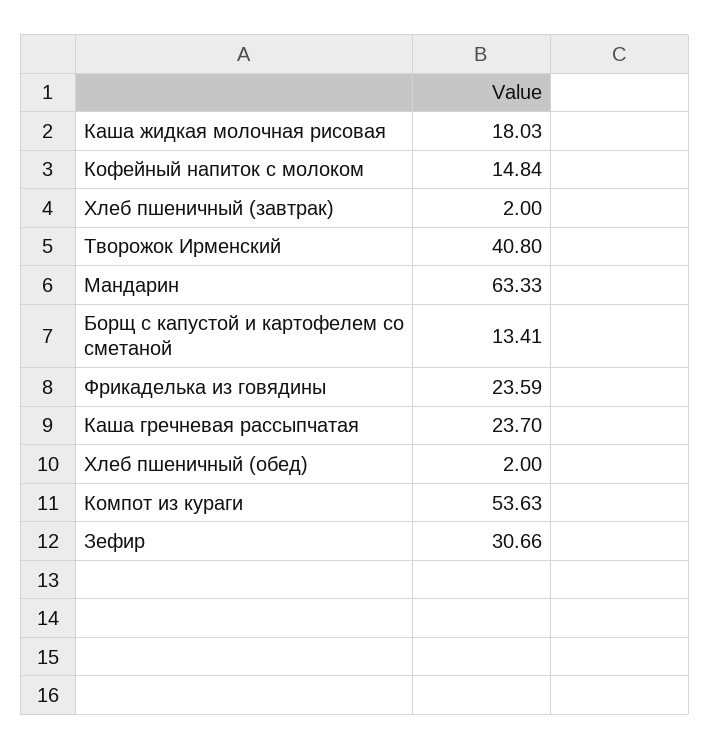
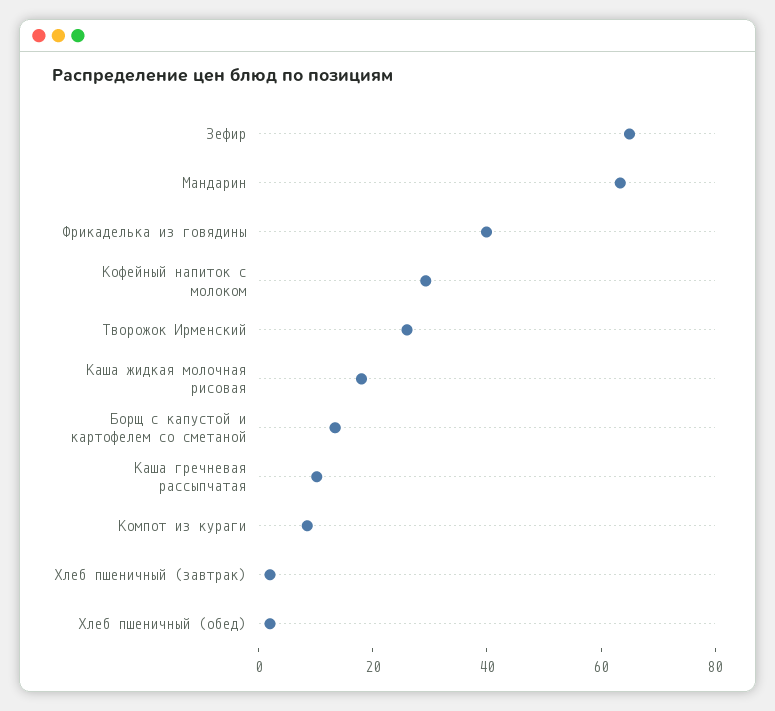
  {
    "Каша жидкая молочная рисовая": 18.03,
-   "Кофейный напиток с молоком": 14.84,
+   "Кофейный напиток с молоком": 30,
    "Хлеб пшеничный (завтрак)": 2,
-   "Творожок Ирменский": 40.8,
+   "Творожок Ирменский": 25,
    "Мандарин": 63.33,
    "Борщ с капустой и картофелем со сметаной": 13.41,
-   "Фрикаделька из говядины": 23.59,
+   "Фрикаделька из говядины": 40,
-   "Каша гречневая рассыпчатая": 23.7,
+   "Каша гречневая рассыпчатая": 10,
    "Хлеб пшеничный (обед)": 2,
-   "Компот из кураги": 53.63,
+   "Компот из кураги": 10,
-   "Зефир": 30.66
+   "Зефир": 65
  }

